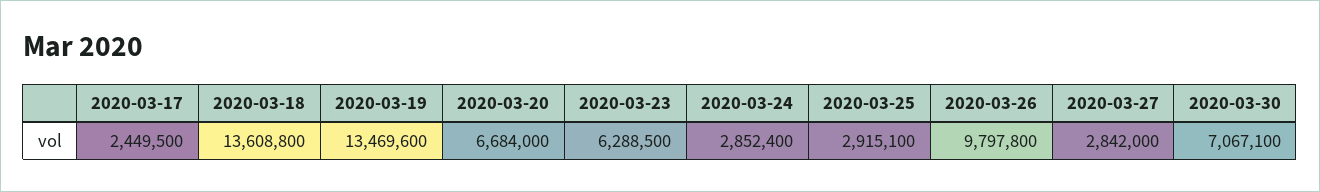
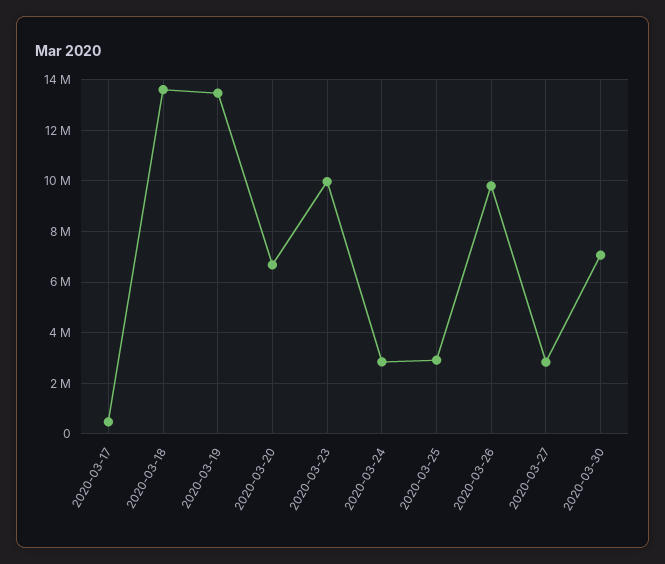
  {
-   "2020-03-17": 2449500,
+   "2020-03-17": 500000,
    "2020-03-18": 13608800,
    "2020-03-19": 13469600,
    "2020-03-20": 6684000,
-   "2020-03-23": 6288500,
+   "2020-03-23": 10000000,
    "2020-03-24": 2852400,
    "2020-03-25": 2915100,
    "2020-03-26": 9797800,
    "2020-03-27": 2842000,
    "2020-03-30": 7067100
  }

